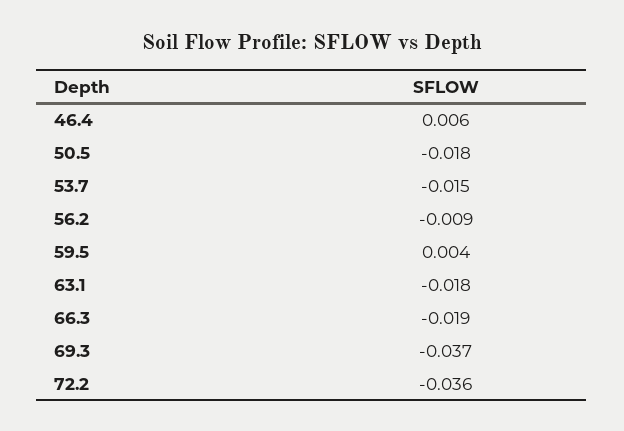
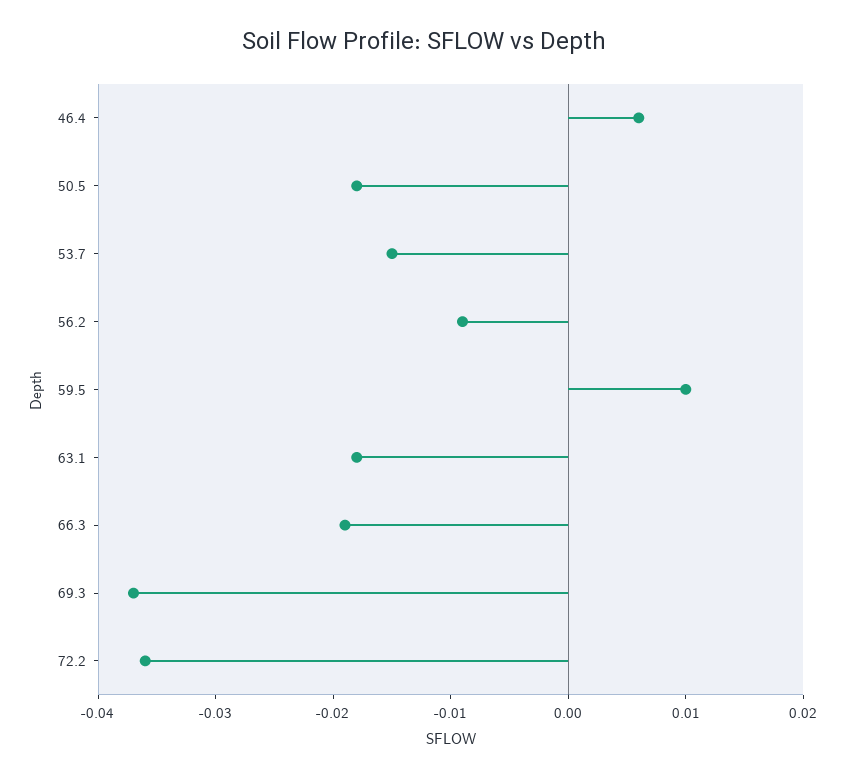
  {
    "46.4": 0.006,
    "50.5": -0.018,
    "53.7": -0.015,
    "56.2": -0.009,
-   "59.5": 0.004,
+   "59.5": 0.01,
    "63.1": -0.018,
    "66.3": -0.019,
    "69.3": -0.037,
    "72.2": -0.036
  }

